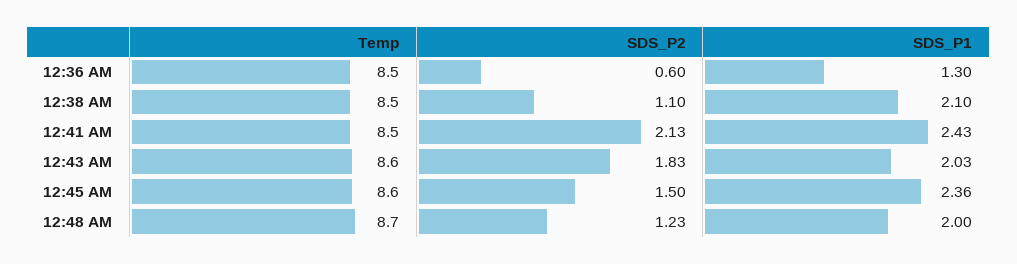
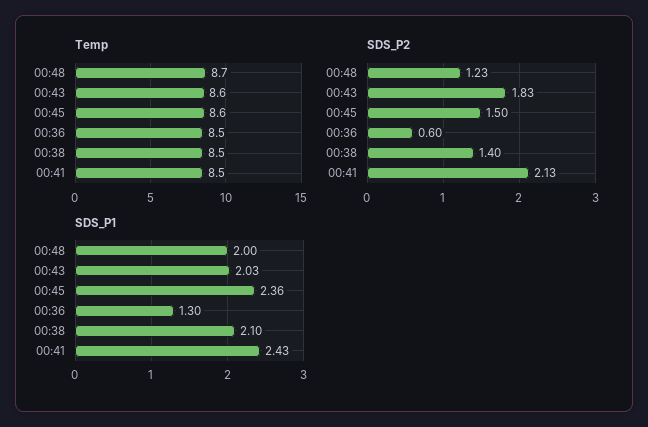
  {
    "Temp": {
      "12:36 AM": 8.5,
      "12:38 AM": 8.5,
      "12:41 AM": 8.5,
      "12:43 AM": 8.6,
      "12:45 AM": 8.6,
      "12:48 AM": 8.7
    },
    "SDS_P2": {
      "12:36 AM": 0.6,
-     "12:38 AM": 1.1,
+     "12:38 AM": 1.4,
      "12:41 AM": 2.13,
      "12:43 AM": 1.83,
      "12:45 AM": 1.5,
      "12:48 AM": 1.23
    },
    "SDS_P1": {
      "12:36 AM": 1.3,
      "12:38 AM": 2.1,
      "12:41 AM": 2.43,
      "12:43 AM": 2.03,
      "12:45 AM": 2.36,
      "12:48 AM": 2
    }
  }

